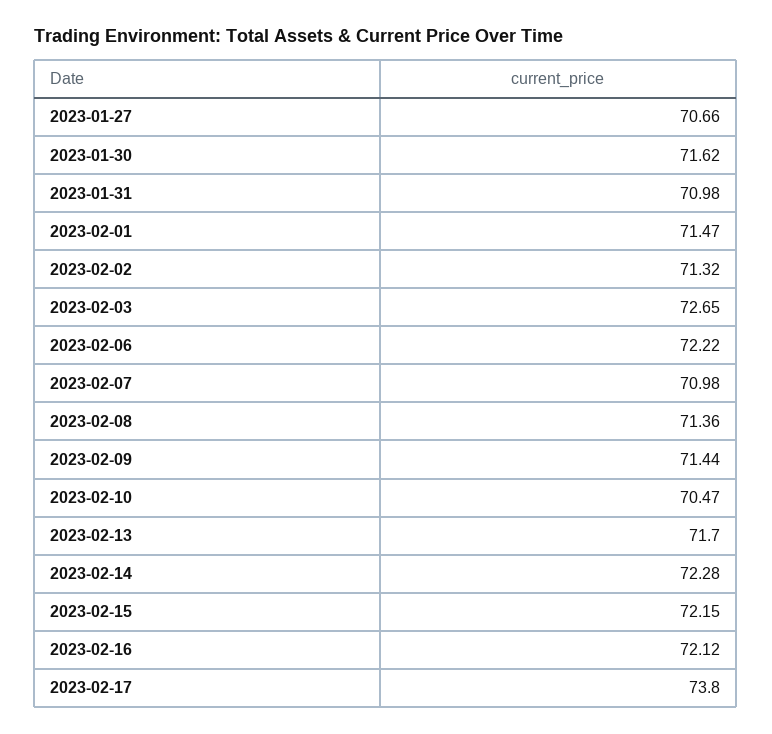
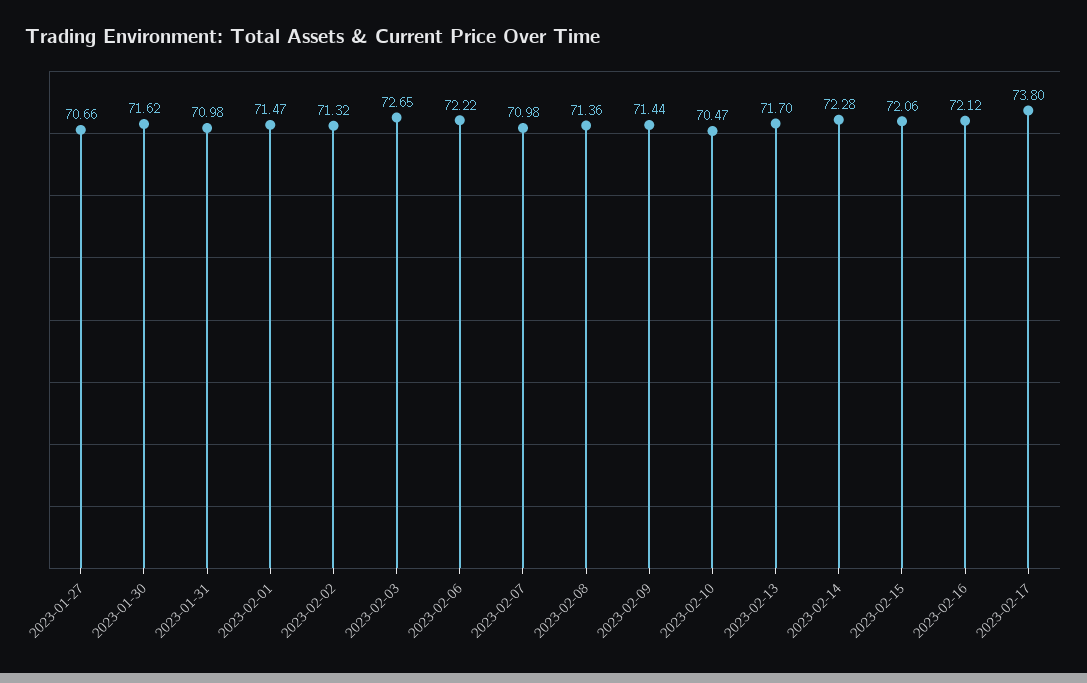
  {
    "2023-01-27": 70.66,
    "2023-01-30": 71.62,
    "2023-01-31": 70.98,
    "2023-02-01": 71.47,
    "2023-02-02": 71.32,
    "2023-02-03": 72.65,
    "2023-02-06": 72.22,
    "2023-02-07": 70.98,
    "2023-02-08": 71.36,
    "2023-02-09": 71.44,
    "2023-02-10": 70.47,
    "2023-02-13": 71.7,
    "2023-02-14": 72.28,
-   "2023-02-15": 72.15,
+   "2023-02-15": 72.06,
    "2023-02-16": 72.12,
    "2023-02-17": 73.8
  }

